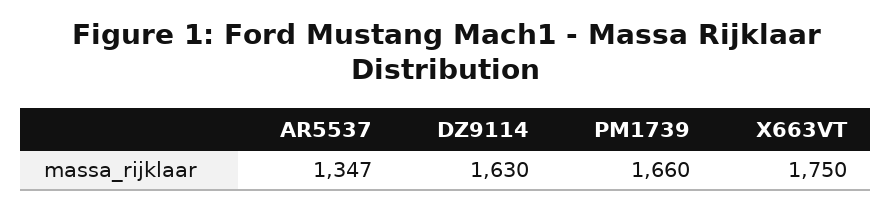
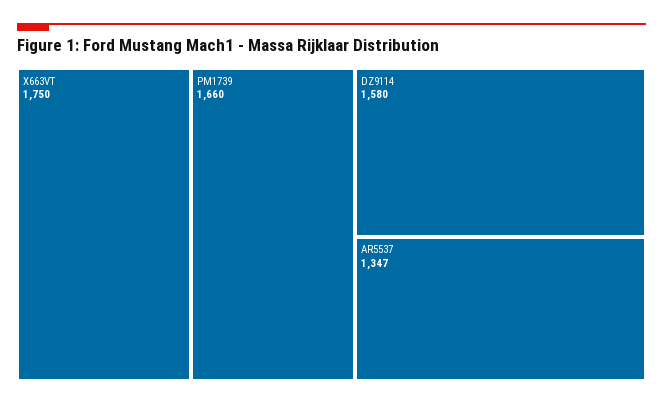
  {
    "AR5537": 1347,
-   "DZ9114": 1630,
+   "DZ9114": 1580,
    "PM1739": 1660,
    "X663VT": 1750
  }

